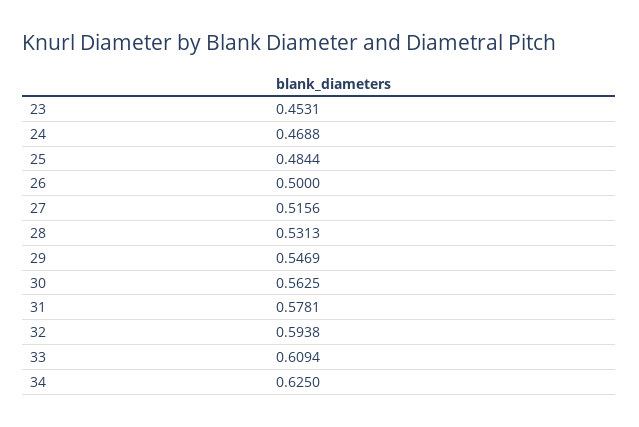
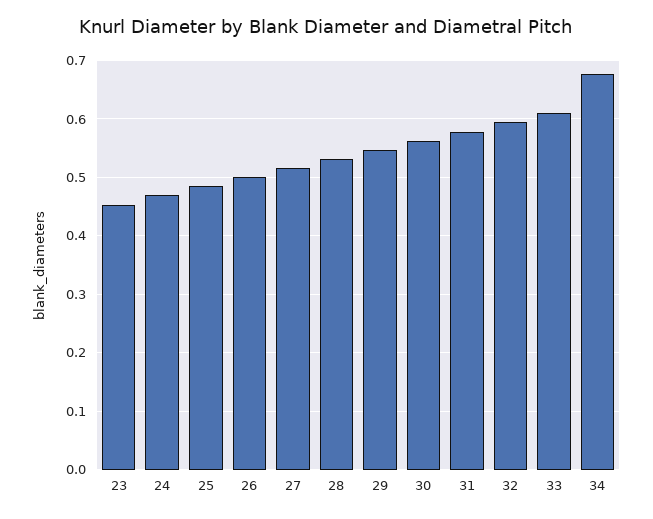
  {
    "23": 0.4531,
    "24": 0.4688,
    "25": 0.4844,
    "26": 0.5,
    "27": 0.5156,
    "28": 0.5313,
    "29": 0.5469,
    "30": 0.5625,
    "31": 0.5781,
    "32": 0.5938,
    "33": 0.6094,
-   "34": 0.625
+   "34": 0.68
  }

